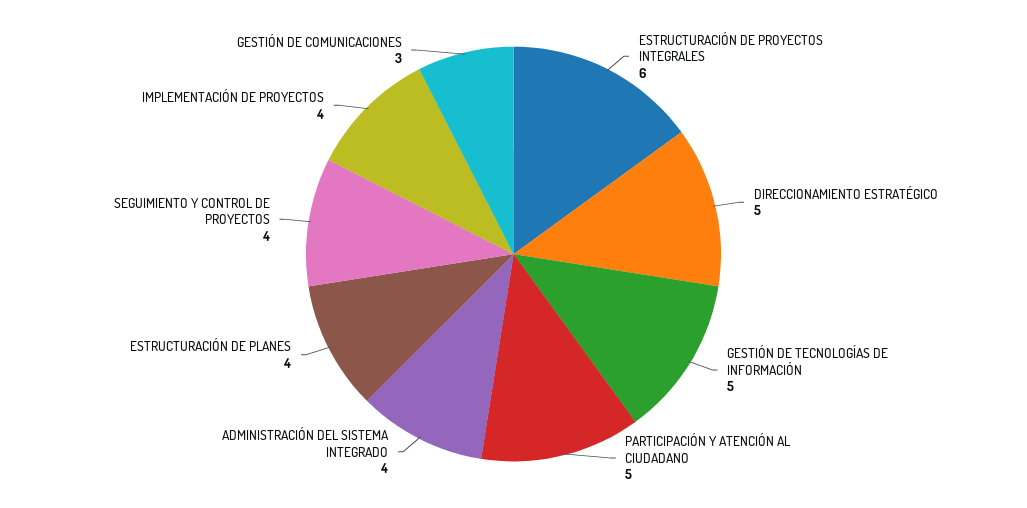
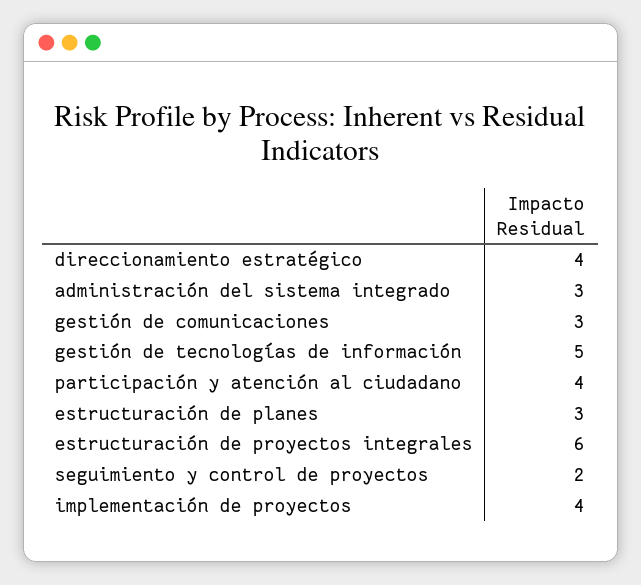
  {
    "ESTRUCTURACIÓN DE PROYECTOS INTEGRALES": 6,
-   "DIRECCIONAMIENTO ESTRATÉGICO": 5,
+   "DIRECCIONAMIENTO ESTRATÉGICO": 4,
    "GESTIÓN DE TECNOLOGÍAS DE INFORMACIÓN": 5,
-   "PARTICIPACIÓN Y ATENCIÓN AL CIUDADANO": 5,
+   "PARTICIPACIÓN Y ATENCIÓN AL CIUDADANO": 4,
-   "ADMINISTRACIÓN DEL SISTEMA INTEGRADO": 4,
+   "ADMINISTRACIÓN DEL SISTEMA INTEGRADO": 3,
-   "ESTRUCTURACIÓN DE PLANES": 4,
+   "ESTRUCTURACIÓN DE PLANES": 3,
-   "SEGUIMIENTO Y CONTROL DE PROYECTOS": 4,
+   "SEGUIMIENTO Y CONTROL DE PROYECTOS": 2,
    "IMPLEMENTACIÓN DE PROYECTOS": 4,
    "GESTIÓN DE COMUNICACIONES": 3
  }

